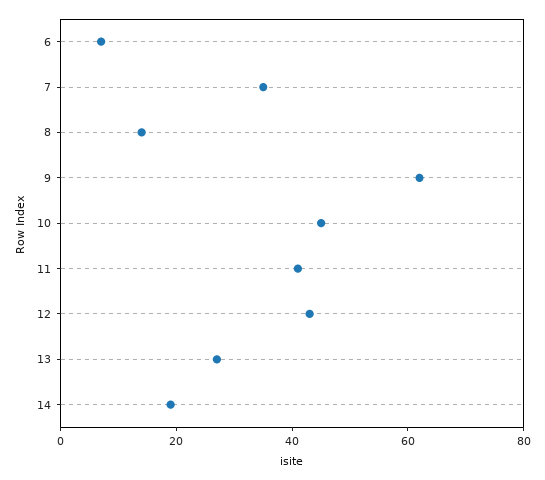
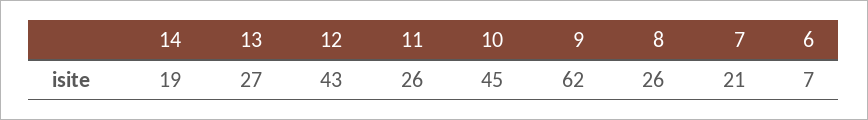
  {
    "6": 7,
-   "7": 35,
+   "7": 21,
-   "8": 15,
+   "8": 26,
    "9": 62,
    "10": 45,
-   "11": 40,
+   "11": 26,
    "12": 43,
    "13": 27,
    "14": 19
  }

